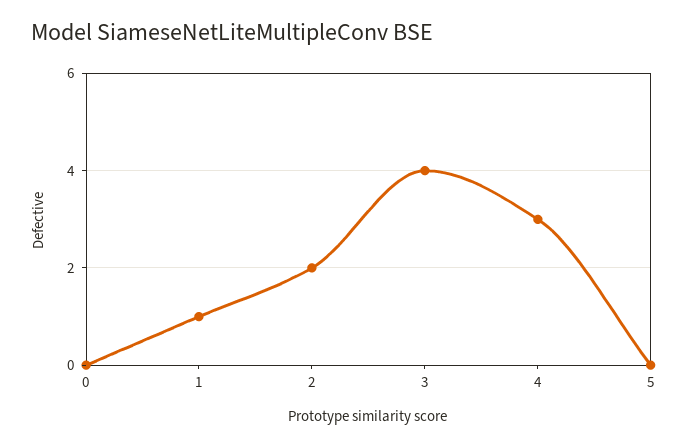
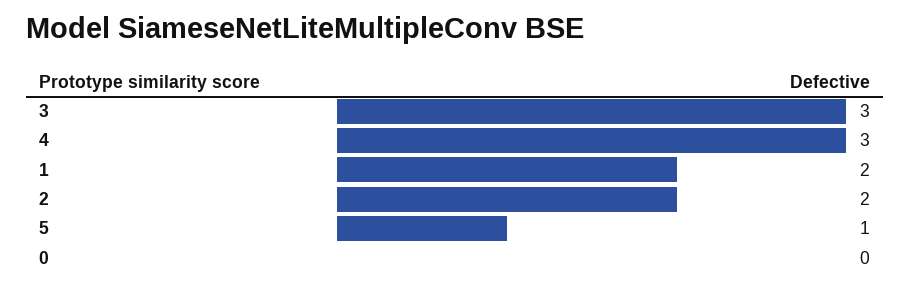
  {
    "0": 0,
-   "1": 1,
+   "1": 2,
    "2": 2,
-   "3": 4,
+   "3": 3,
    "4": 3,
-   "5": 0
+   "5": 1
  }

